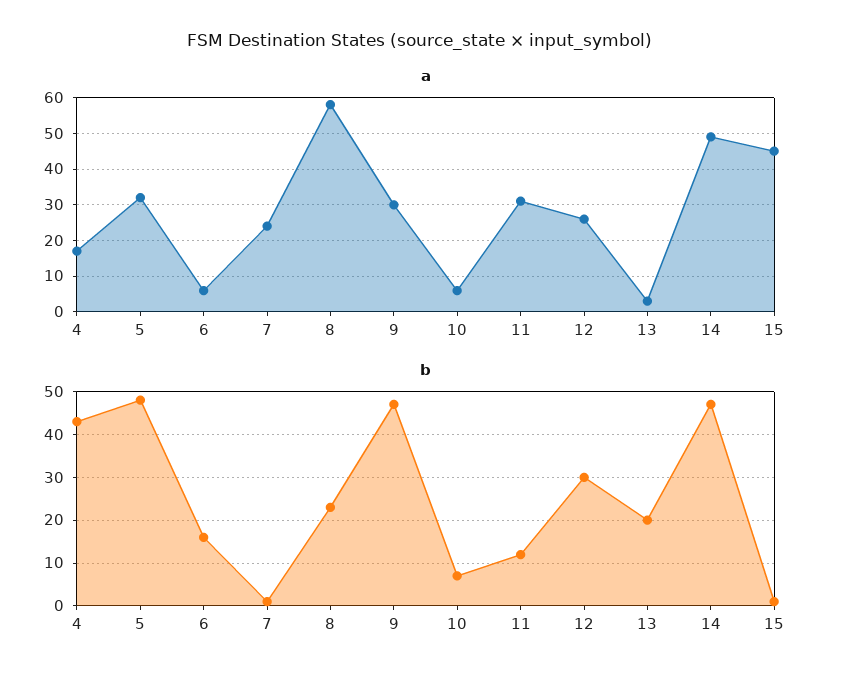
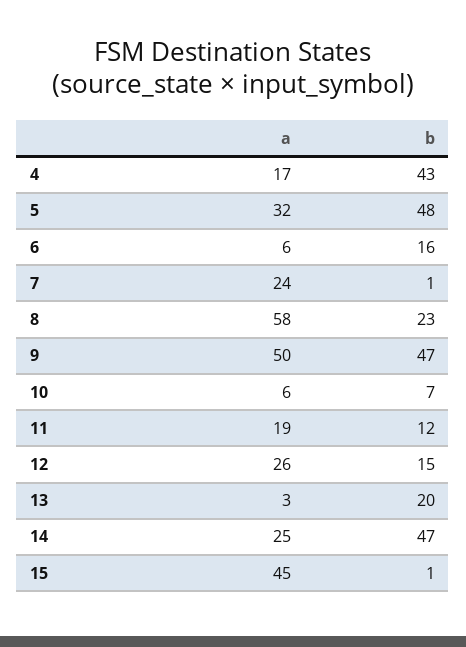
  {
    "a": {
      "4": 17,
      "5": 32,
      "6": 6,
      "7": 24,
      "8": 58,
-     "9": 30,
+     "9": 50,
      "10": 6,
-     "11": 30,
+     "11": 19,
      "12": 26,
      "13": 3,
-     "14": 50,
+     "14": 25,
      "15": 45
    },
    "b": {
      "4": 43,
      "5": 48,
      "6": 16,
      "7": 1,
      "8": 23,
      "9": 47,
      "10": 7,
      "11": 12,
-     "12": 30,
+     "12": 15,
      "13": 20,
      "14": 47,
      "15": 1
    }
  }

